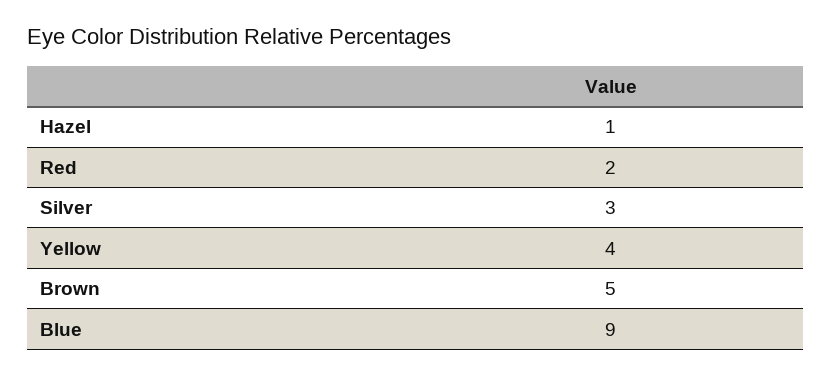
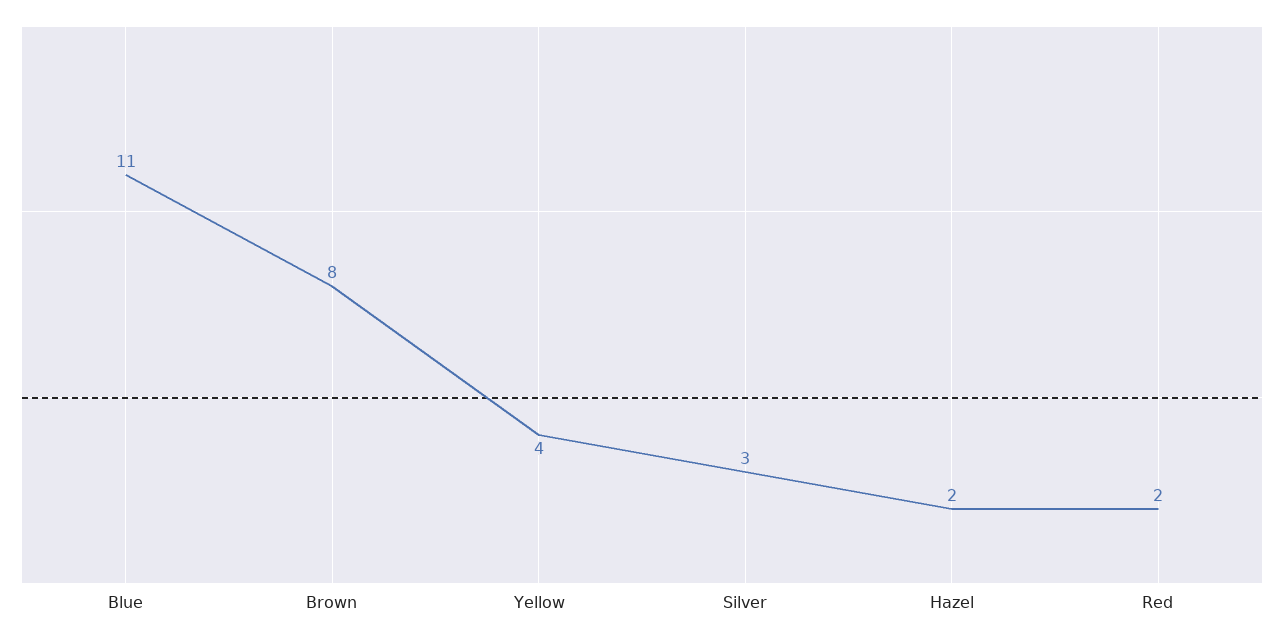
  {
-   "Hazel": 1,
+   "Hazel": 2,
    "Red": 2,
    "Silver": 3,
    "Yellow": 4,
-   "Brown": 5,
+   "Brown": 8,
-   "Blue": 9
+   "Blue": 11
  }

